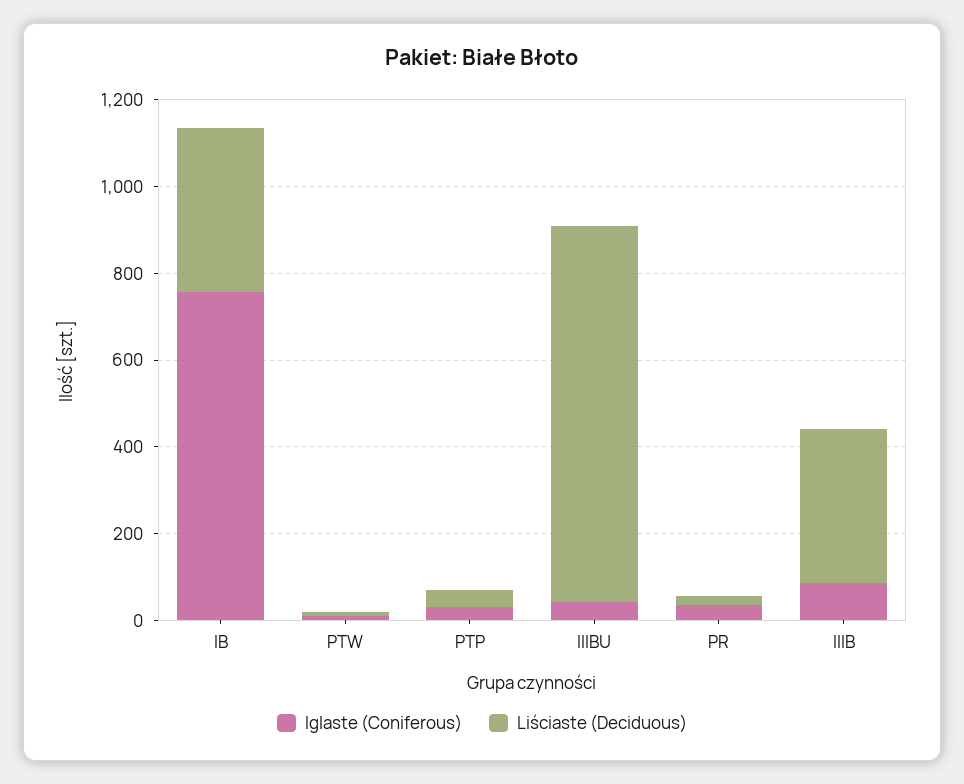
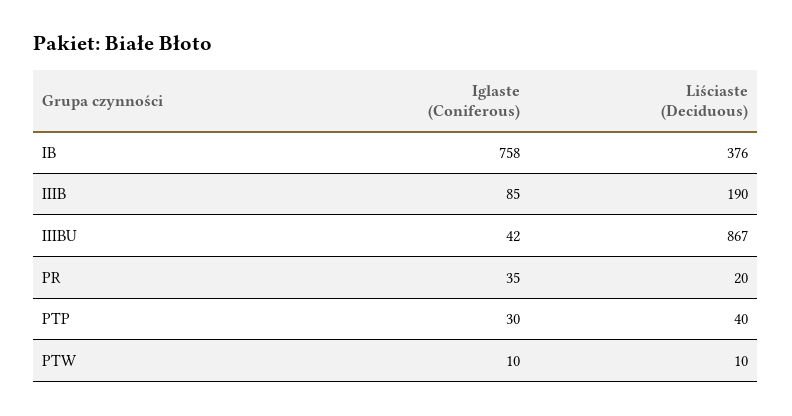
  {
    "Iglaste (Coniferous)": {
      "IB": 758,
      "PTW": 10,
      "PTP": 30,
      "IIIBU": 42,
      "PR": 35,
      "IIIB": 85
    },
    "Liściaste (Deciduous)": {
      "IB": 376,
      "PTW": 10,
      "PTP": 40,
      "IIIBU": 867,
      "PR": 20,
-     "IIIB": 350
+     "IIIB": 190
    }
  }

